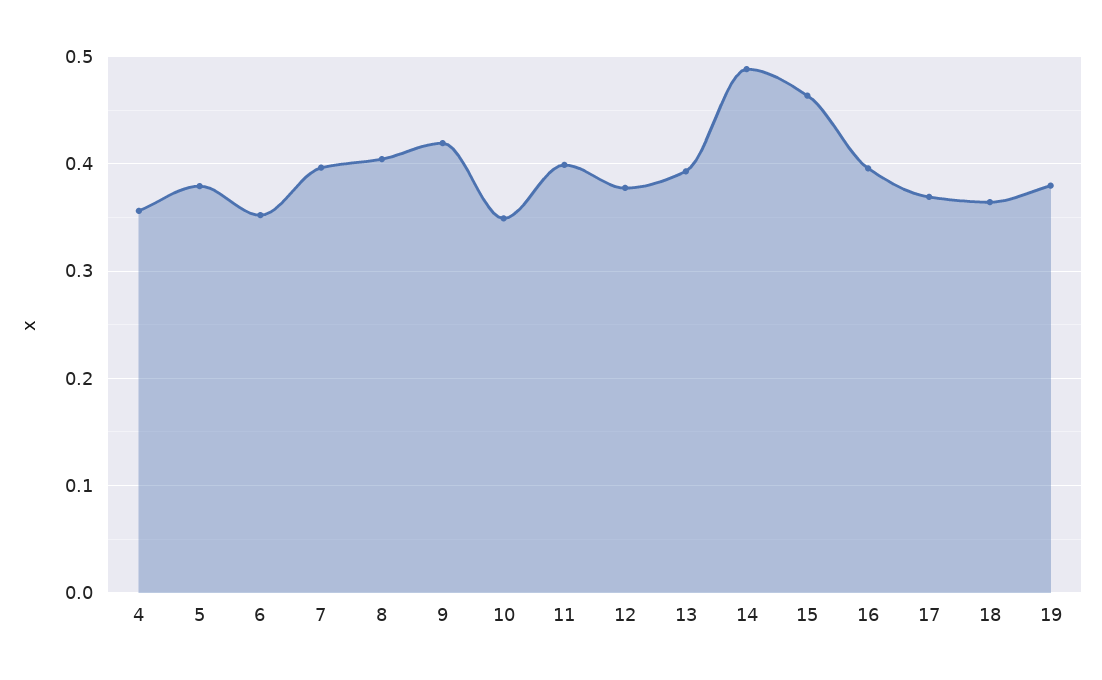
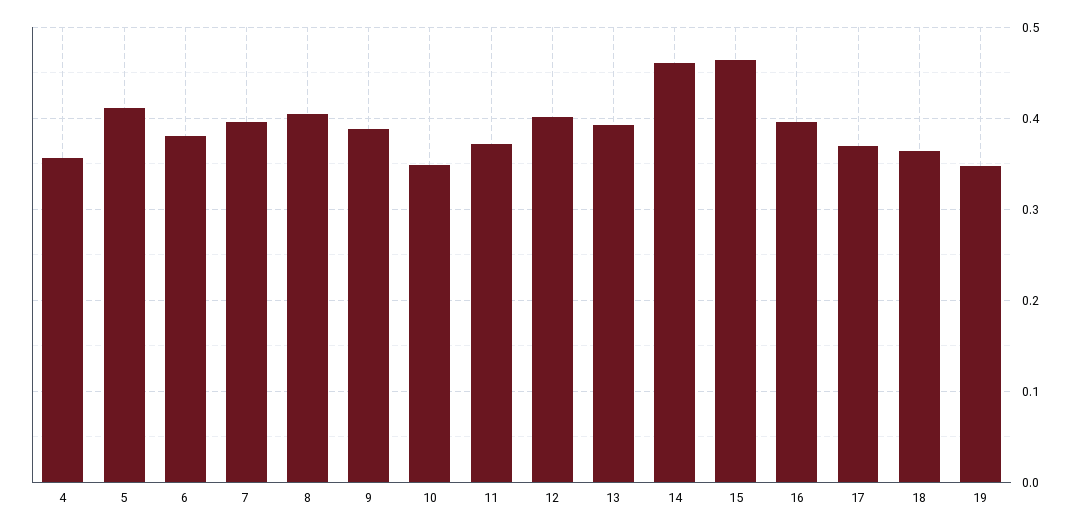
  {
    "4": 0.36,
-   "5": 0.38,
+   "5": 0.41,
-   "6": 0.35,
+   "6": 0.38,
    "7": 0.4,
    "8": 0.4,
-   "9": 0.42,
+   "9": 0.39,
    "10": 0.35,
-   "11": 0.4,
+   "11": 0.37,
-   "12": 0.38,
+   "12": 0.4,
    "13": 0.39,
-   "14": 0.49,
+   "14": 0.46,
    "15": 0.46,
    "16": 0.4,
    "17": 0.37,
    "18": 0.36,
-   "19": 0.38
+   "19": 0.35
  }

